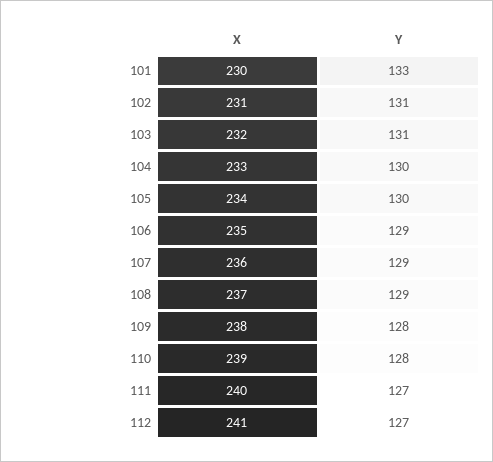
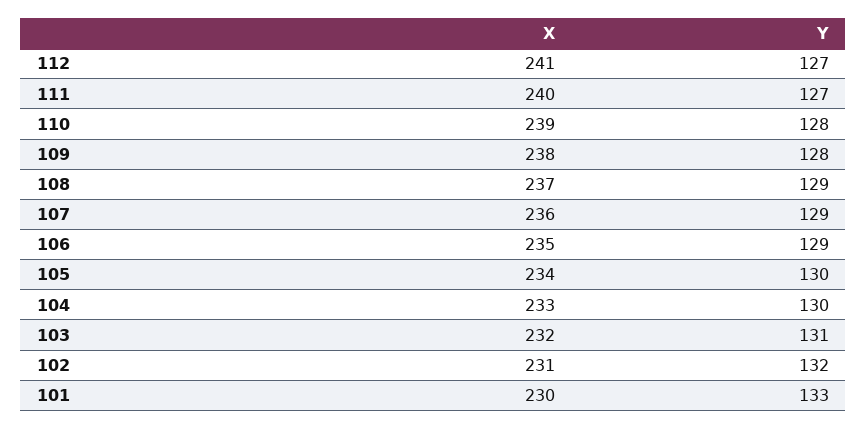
  {
    "X": {
      "101": 230,
      "102": 231,
      "103": 232,
      "104": 233,
      "105": 234,
      "106": 235,
      "107": 236,
      "108": 237,
      "109": 238,
      "110": 239,
      "111": 240,
      "112": 241
    },
    "Y": {
      "101": 133,
-     "102": 131,
+     "102": 132,
      "103": 131,
      "104": 130,
      "105": 130,
      "106": 129,
      "107": 129,
      "108": 129,
      "109": 128,
      "110": 128,
      "111": 127,
      "112": 127
    }
  }

